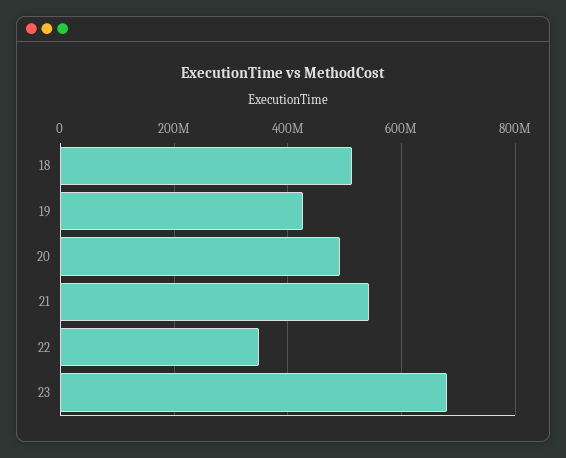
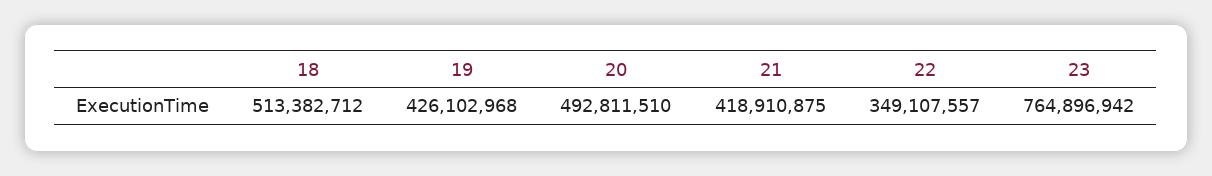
  {
    "18": 513382712,
    "19": 426102968,
    "20": 492811510,
-   "21": 540000000,
+   "21": 418910875,
    "22": 349107557,
-   "23": 680000000
+   "23": 764896942
  }

